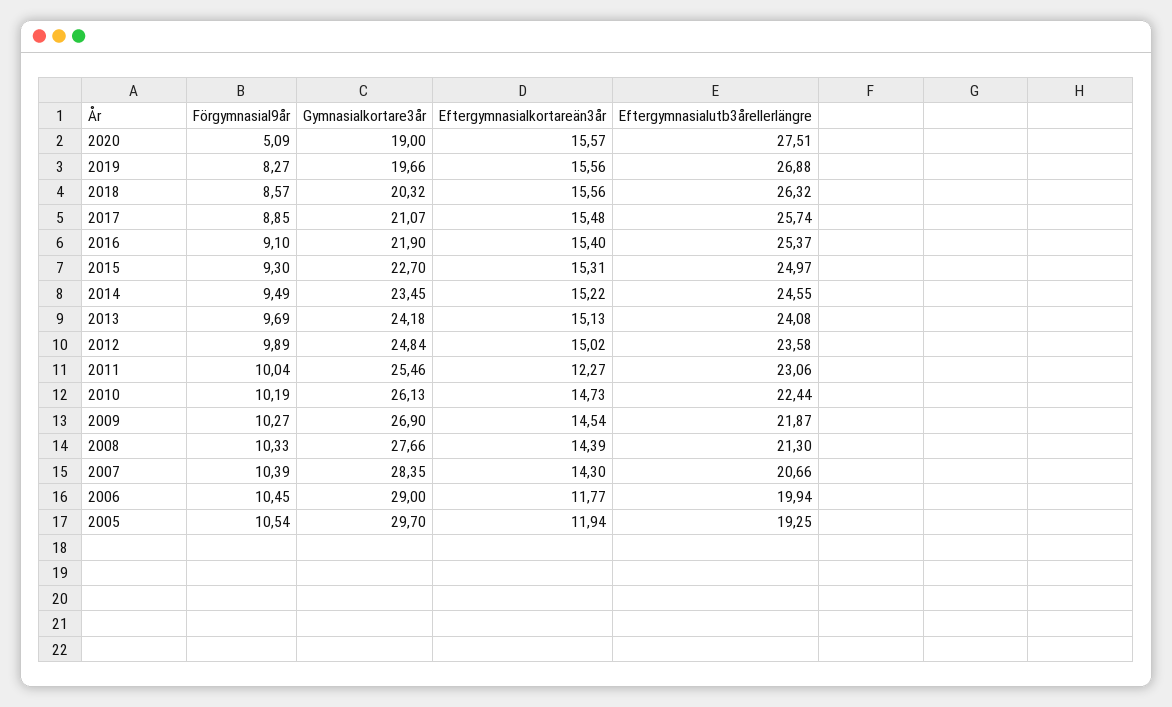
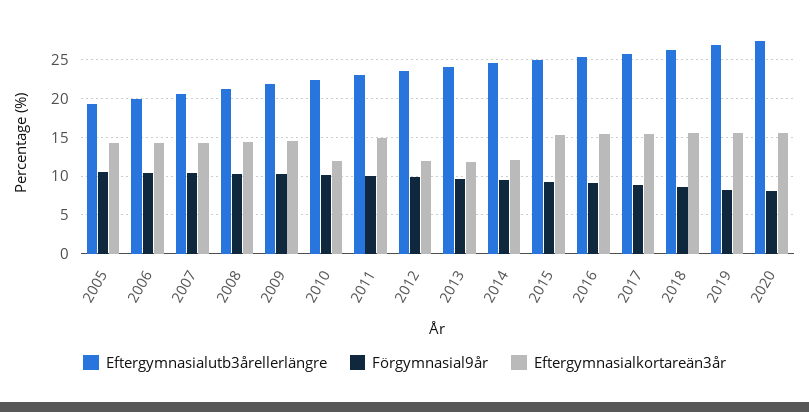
  {
    "Förgymnasial9år": {
-     "2020": 5.09,
+     "2020": 8,
      "2019": 8.27,
      "2018": 8.57,
      "2017": 8.85,
      "2016": 9.1,
      "2015": 9.3,
      "2014": 9.49,
      "2013": 9.69,
      "2012": 9.89,
      "2011": 10.04,
      "2010": 10.19,
      "2009": 10.27,
      "2008": 10.33,
      "2007": 10.39,
      "2006": 10.45,
      "2005": 10.54
    },
-   "Gymnasialkortare3år": {
-     "2020": 19,
-     "2019": 19.66,
-     "2018": 20.32,
-     "2017": 21.07,
-     "2016": 21.9,
-     "2015": 22.7,
-     "2014": 23.45,
-     "2013": 24.18,
-     "2012": 24.84,
-     "2011": 25.46,
-     "2010": 26.13,
-     "2009": 26.9,
-     "2008": 27.66,
-     "2007": 28.35,
-     "2006": 29,
-     "2005": 29.7
-   },
    "Eftergymnasialkortareän3år": {
      "2020": 15.57,
      "2019": 15.56,
      "2018": 15.56,
      "2017": 15.48,
      "2016": 15.4,
      "2015": 15.31,
-     "2014": 15.22,
+     "2014": 12,
-     "2013": 15.13,
+     "2013": 12,
-     "2012": 15.02,
+     "2012": 12,
-     "2011": 12.27,
+     "2011": 15,
-     "2010": 14.73,
+     "2010": 12,
      "2009": 14.54,
      "2008": 14.39,
      "2007": 14.3,
-     "2006": 11.77,
+     "2006": 14,
-     "2005": 11.94
+     "2005": 14
    },
    "Eftergymnasialutb3årellerlängre": {
      "2020": 27.51,
      "2019": 26.88,
      "2018": 26.32,
      "2017": 25.74,
      "2016": 25.37,
      "2015": 24.97,
      "2014": 24.55,
      "2013": 24.08,
      "2012": 23.58,
      "2011": 23.06,
      "2010": 22.44,
      "2009": 21.87,
      "2008": 21.3,
      "2007": 20.66,
      "2006": 19.94,
      "2005": 19.25
    }
  }

